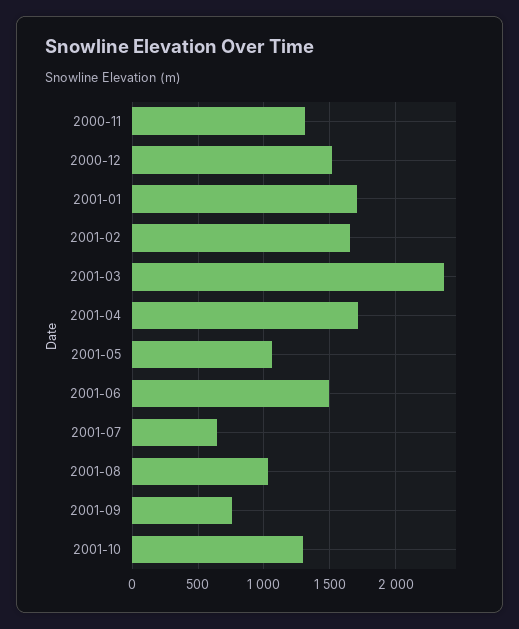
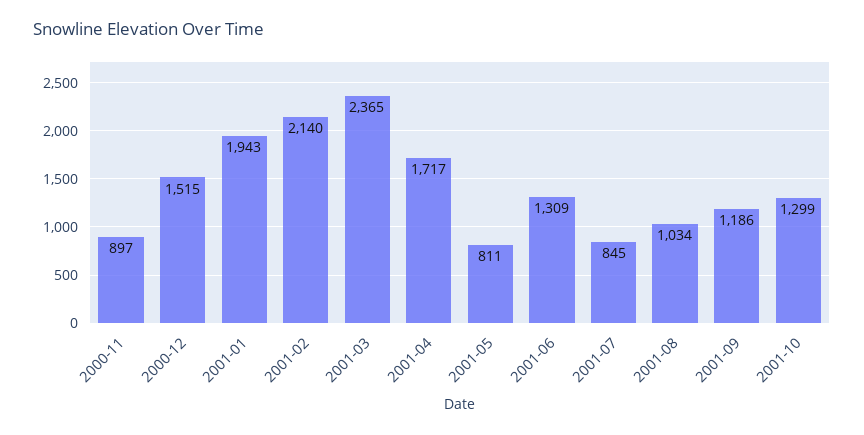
  {
-   "2000-11": 1300,
+   "2000-11": 897,
    "2000-12": 1515,
-   "2001-01": 1700,
+   "2001-01": 1943,
-   "2001-02": 1650,
+   "2001-02": 2140,
    "2001-03": 2365,
    "2001-04": 1717,
-   "2001-05": 1050,
+   "2001-05": 811,
-   "2001-06": 1500,
+   "2001-06": 1309,
-   "2001-07": 650,
+   "2001-07": 845,
    "2001-08": 1034,
-   "2001-09": 750,
+   "2001-09": 1186,
    "2001-10": 1299
  }

